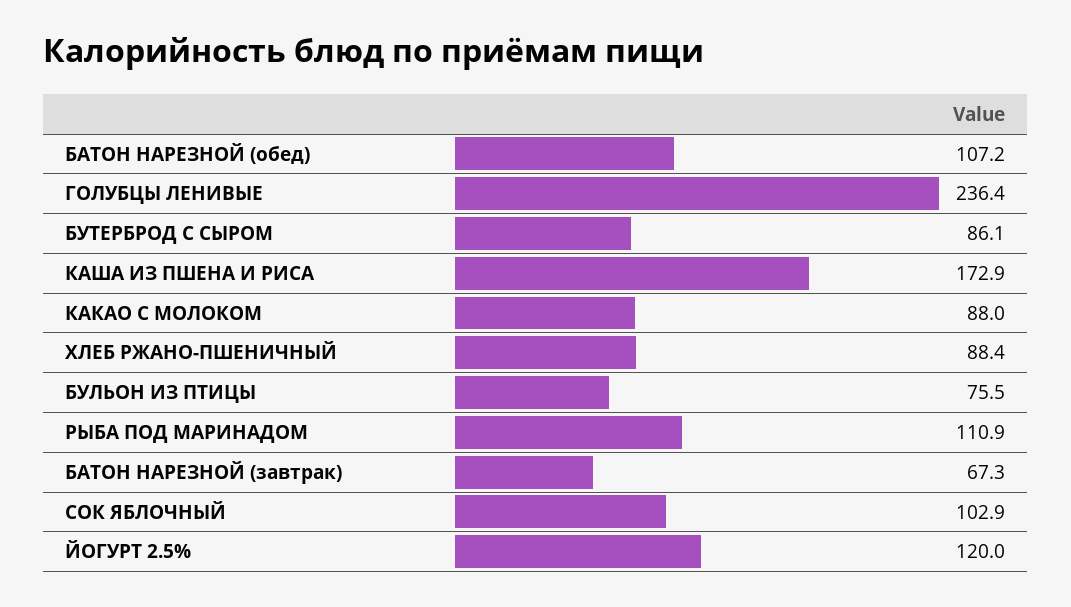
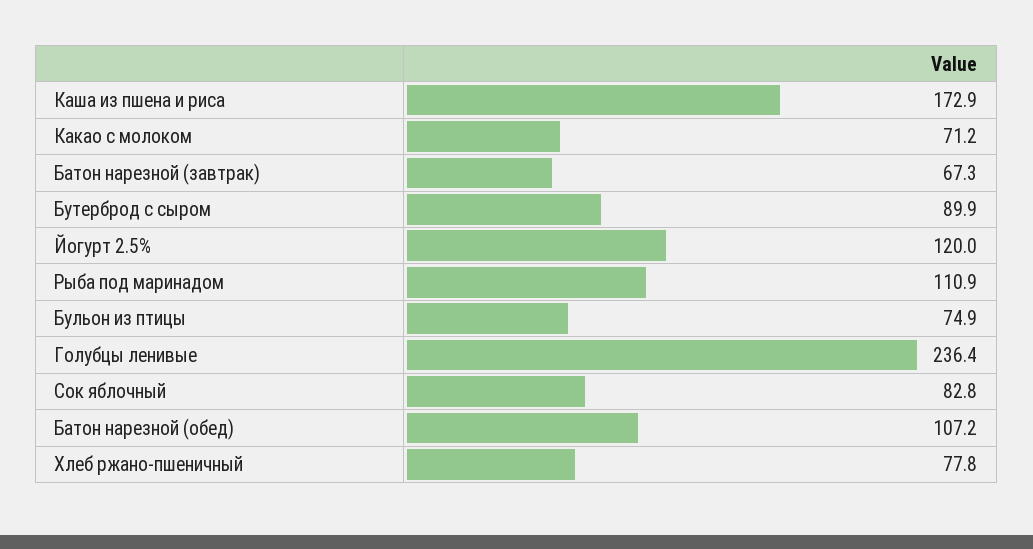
  {
    "БАТОН НАРЕЗНОЙ (обед)": 107.2,
    "ГОЛУБЦЫ ЛЕНИВЫЕ": 236.4,
-   "БУТЕРБРОД С СЫРОМ": 86.1,
+   "БУТЕРБРОД С СЫРОМ": 89.9,
    "КАША ИЗ ПШЕНА И РИСА": 172.9,
-   "КАКАО С МОЛОКОМ": 88,
+   "КАКАО С МОЛОКОМ": 71.2,
-   "ХЛЕБ РЖАНО-ПШЕНИЧНЫЙ": 88.4,
+   "ХЛЕБ РЖАНО-ПШЕНИЧНЫЙ": 77.8,
-   "БУЛЬОН ИЗ ПТИЦЫ": 75.5,
+   "БУЛЬОН ИЗ ПТИЦЫ": 74.9,
    "РЫБА ПОД МАРИНАДОМ": 110.9,
    "БАТОН НАРЕЗНОЙ (завтрак)": 67.3,
-   "СОК ЯБЛОЧНЫЙ": 102.9,
+   "СОК ЯБЛОЧНЫЙ": 82.8,
    "ЙОГУРТ 2.5%": 120
  }

